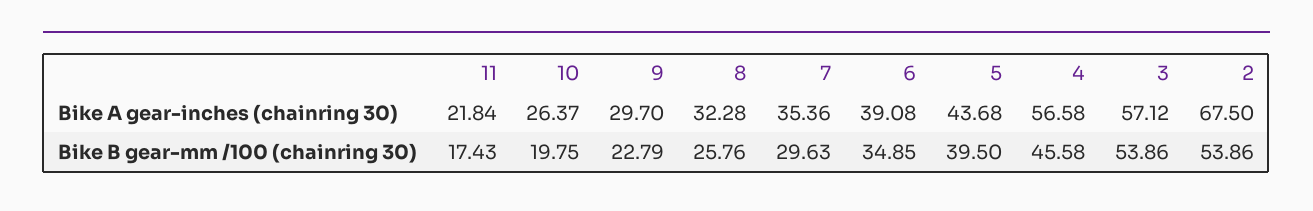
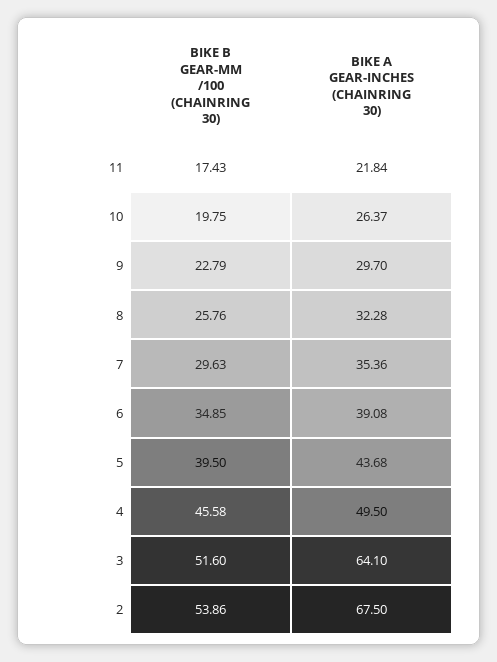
  {
    "11": {
      "Bike A gear-inches (chainring 30)": 21.84,
      "Bike B gear-mm /100 (chainring 30)": 17.43
    },
    "10": {
      "Bike A gear-inches (chainring 30)": 26.37,
      "Bike B gear-mm /100 (chainring 30)": 19.75
    },
    "9": {
      "Bike A gear-inches (chainring 30)": 29.7,
      "Bike B gear-mm /100 (chainring 30)": 22.79
    },
    "8": {
      "Bike A gear-inches (chainring 30)": 32.28,
      "Bike B gear-mm /100 (chainring 30)": 25.76
    },
    "7": {
      "Bike A gear-inches (chainring 30)": 35.36,
      "Bike B gear-mm /100 (chainring 30)": 29.63
    },
    "6": {
      "Bike A gear-inches (chainring 30)": 39.08,
      "Bike B gear-mm /100 (chainring 30)": 34.85
    },
    "5": {
      "Bike A gear-inches (chainring 30)": 43.68,
      "Bike B gear-mm /100 (chainring 30)": 39.5
    },
    "4": {
-     "Bike A gear-inches (chainring 30)": 56.58,
+     "Bike A gear-inches (chainring 30)": 49.5,
      "Bike B gear-mm /100 (chainring 30)": 45.58
    },
    "3": {
-     "Bike A gear-inches (chainring 30)": 57.12,
+     "Bike A gear-inches (chainring 30)": 64.1,
-     "Bike B gear-mm /100 (chainring 30)": 53.86
+     "Bike B gear-mm /100 (chainring 30)": 51.6
    },
    "2": {
      "Bike A gear-inches (chainring 30)": 67.5,
      "Bike B gear-mm /100 (chainring 30)": 53.86
    }
  }

